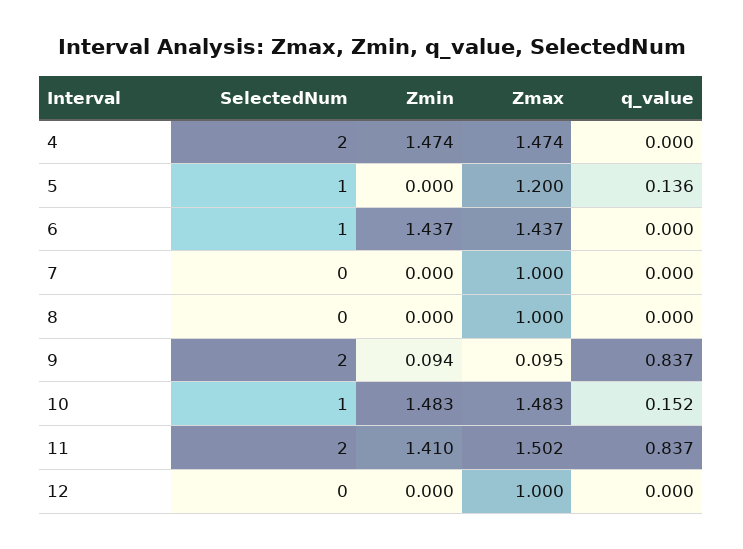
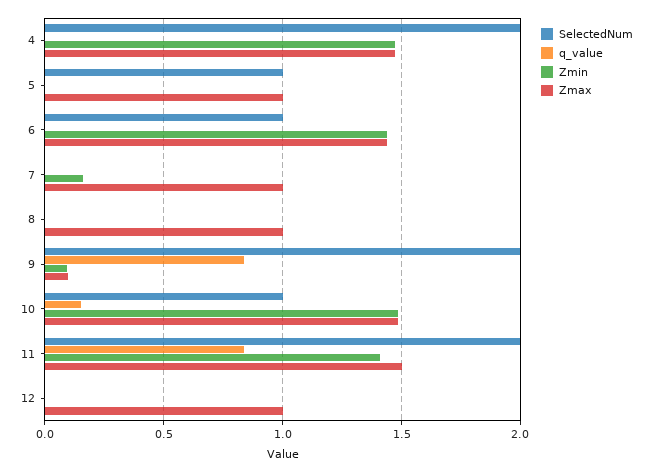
  {
    "SelectedNum": {
      "4": 2,
      "5": 1,
      "6": 1,
      "7": 0,
      "8": 0,
      "9": 2,
      "10": 1,
      "11": 2,
      "12": 0
    },
    "Zmin": {
      "4": 1.474,
      "5": 0,
      "6": 1.437,
-     "7": 0,
+     "7": 0.15,
      "8": 0,
      "9": 0.094,
      "10": 1.483,
      "11": 1.41,
      "12": 0
    },
    "Zmax": {
      "4": 1.474,
-     "5": 1.2,
+     "5": 1,
      "6": 1.437,
      "7": 1,
      "8": 1,
      "9": 0.095,
      "10": 1.483,
      "11": 1.502,
      "12": 1
    },
    "q_value": {
      "4": 0,
-     "5": 0.136,
+     "5": 0,
      "6": 0,
      "7": 0,
      "8": 0,
      "9": 0.837,
      "10": 0.152,
      "11": 0.837,
      "12": 0
    }
  }

